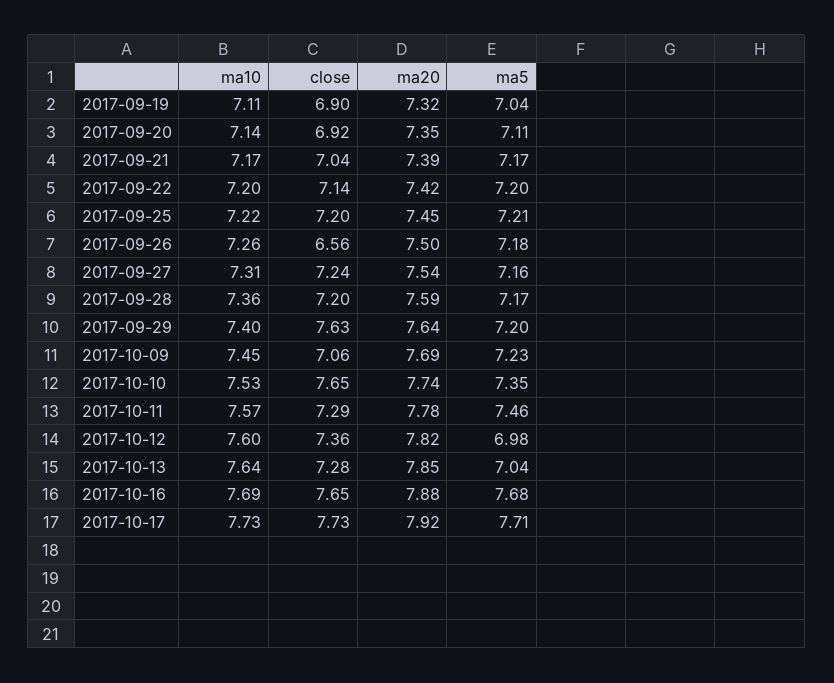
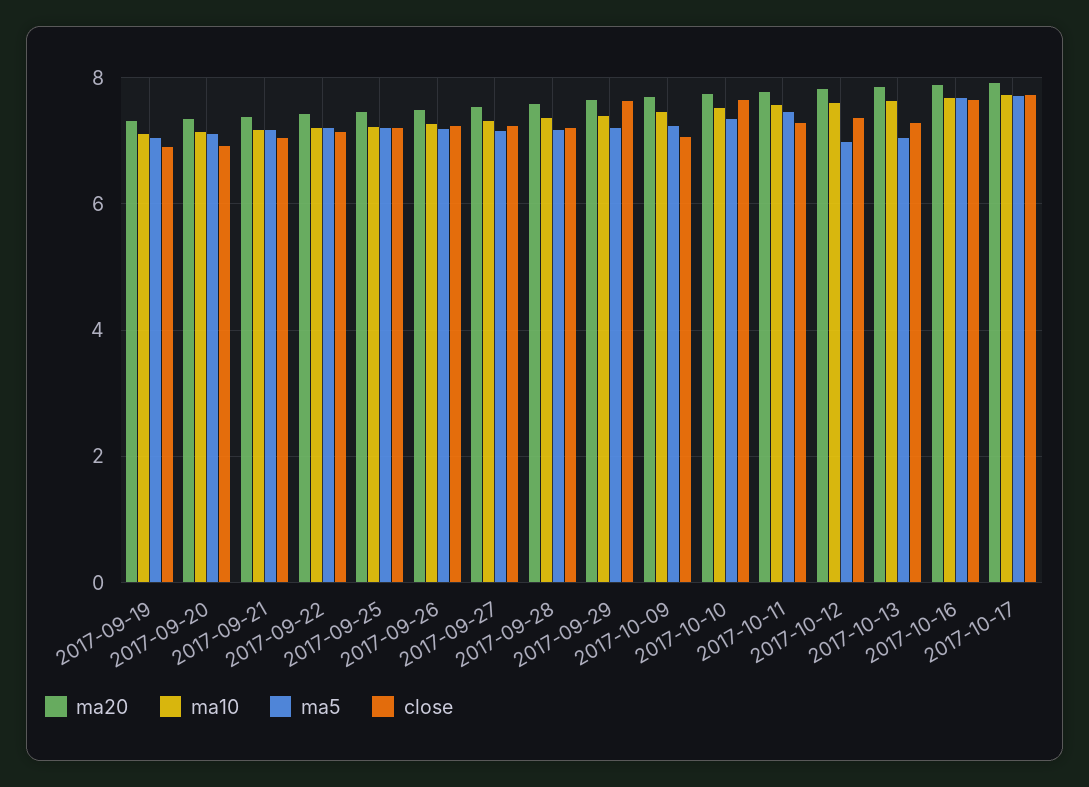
  {
    "ma10": {
      "2017-09-19": 7.11,
      "2017-09-20": 7.14,
      "2017-09-21": 7.17,
      "2017-09-22": 7.2,
      "2017-09-25": 7.22,
      "2017-09-26": 7.26,
      "2017-09-27": 7.31,
      "2017-09-28": 7.36,
      "2017-09-29": 7.4,
      "2017-10-09": 7.45,
      "2017-10-10": 7.53,
      "2017-10-11": 7.57,
      "2017-10-12": 7.6,
      "2017-10-13": 7.64,
      "2017-10-16": 7.69,
      "2017-10-17": 7.73
    },
    "close": {
      "2017-09-19": 6.9,
      "2017-09-20": 6.92,
      "2017-09-21": 7.04,
      "2017-09-22": 7.14,
      "2017-09-25": 7.2,
-     "2017-09-26": 6.56,
+     "2017-09-26": 7.2,
      "2017-09-27": 7.24,
      "2017-09-28": 7.2,
      "2017-09-29": 7.63,
      "2017-10-09": 7.06,
      "2017-10-10": 7.65,
      "2017-10-11": 7.29,
      "2017-10-12": 7.36,
      "2017-10-13": 7.28,
      "2017-10-16": 7.65,
      "2017-10-17": 7.73
    },
    "ma20": {
      "2017-09-19": 7.32,
      "2017-09-20": 7.35,
      "2017-09-21": 7.39,
      "2017-09-22": 7.42,
      "2017-09-25": 7.45,
      "2017-09-26": 7.5,
      "2017-09-27": 7.54,
      "2017-09-28": 7.59,
      "2017-09-29": 7.64,
      "2017-10-09": 7.69,
      "2017-10-10": 7.74,
      "2017-10-11": 7.78,
      "2017-10-12": 7.82,
      "2017-10-13": 7.85,
      "2017-10-16": 7.88,
      "2017-10-17": 7.92
    },
    "ma5": {
      "2017-09-19": 7.04,
      "2017-09-20": 7.11,
      "2017-09-21": 7.17,
      "2017-09-22": 7.2,
      "2017-09-25": 7.21,
      "2017-09-26": 7.18,
      "2017-09-27": 7.16,
      "2017-09-28": 7.17,
      "2017-09-29": 7.2,
      "2017-10-09": 7.23,
      "2017-10-10": 7.35,
      "2017-10-11": 7.46,
      "2017-10-12": 6.98,
      "2017-10-13": 7.04,
      "2017-10-16": 7.68,
      "2017-10-17": 7.71
    }
  }

